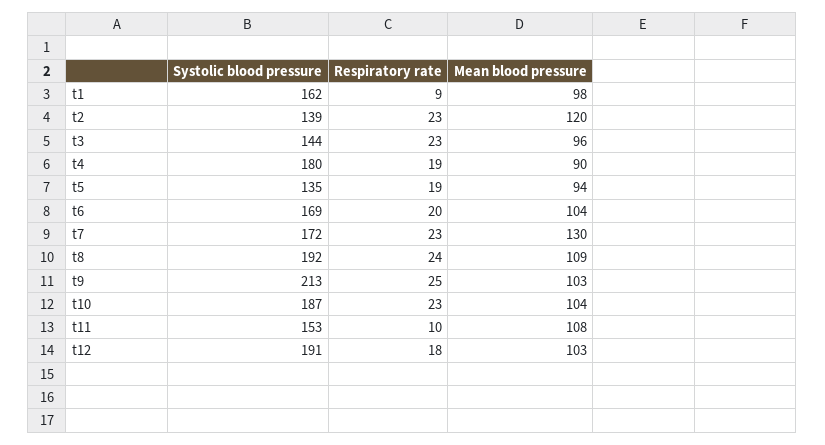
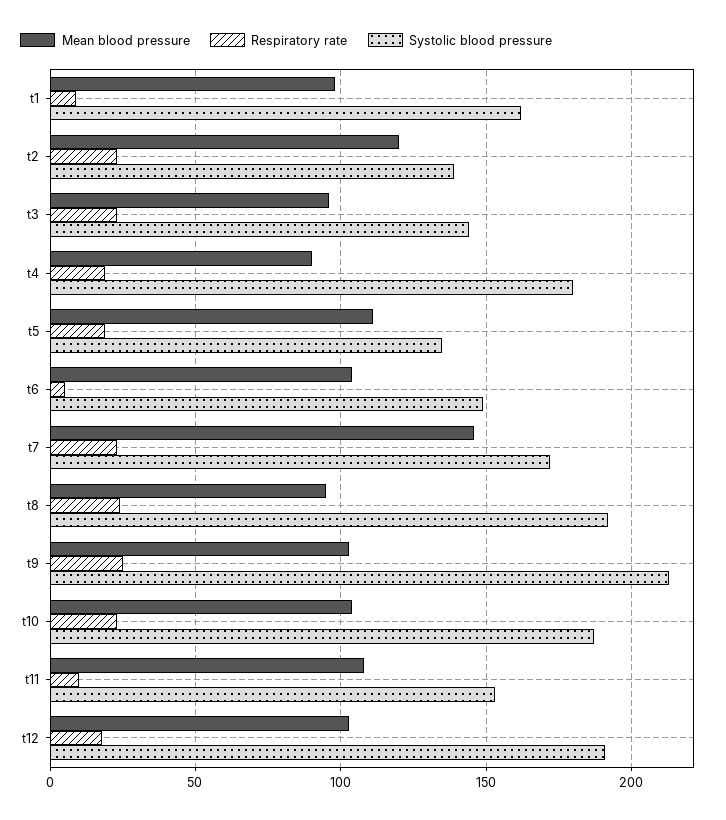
  {
    "Systolic blood pressure": {
      "t1": 162,
      "t2": 139,
      "t3": 144,
      "t4": 180,
      "t5": 135,
-     "t6": 169,
+     "t6": 150,
      "t7": 172,
      "t8": 192,
      "t9": 213,
      "t10": 187,
      "t11": 153,
      "t12": 191
    },
    "Respiratory rate": {
      "t1": 9,
      "t2": 23,
      "t3": 23,
      "t4": 19,
      "t5": 19,
-     "t6": 20,
+     "t6": 5,
      "t7": 23,
      "t8": 24,
      "t9": 25,
      "t10": 23,
      "t11": 10,
      "t12": 18
    },
    "Mean blood pressure": {
      "t1": 98,
      "t2": 120,
      "t3": 96,
      "t4": 90,
-     "t5": 94,
+     "t5": 110,
      "t6": 104,
-     "t7": 130,
+     "t7": 145,
-     "t8": 109,
+     "t8": 95,
      "t9": 103,
      "t10": 104,
      "t11": 108,
      "t12": 103
    }
  }

